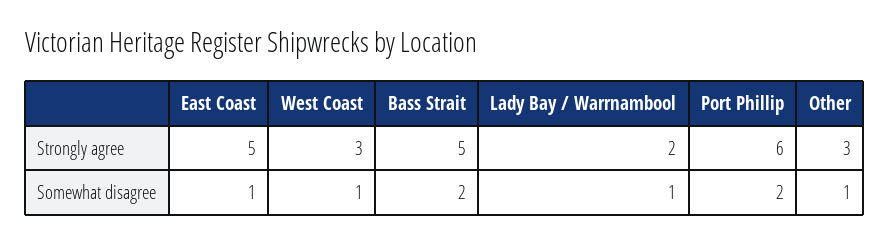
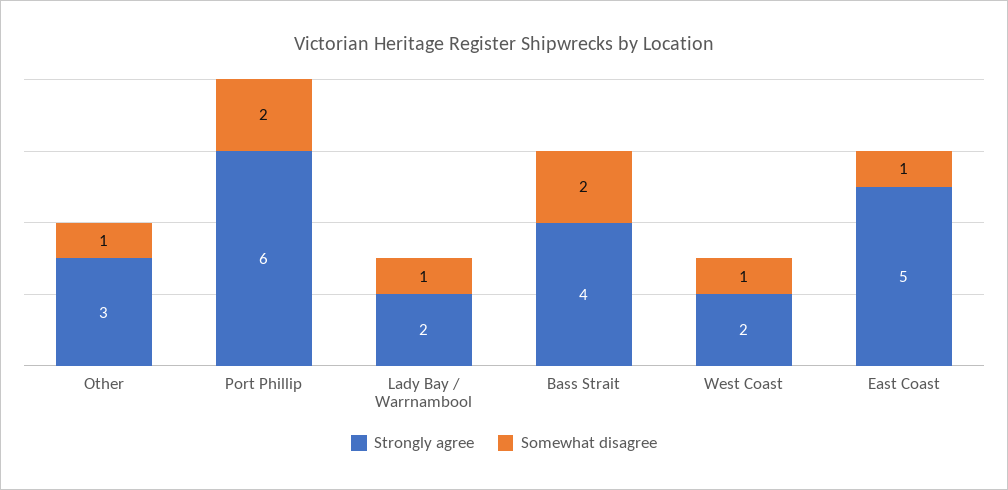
  {
    "Strongly agree": {
      "East Coast": 5,
-     "West Coast": 3,
+     "West Coast": 2,
-     "Bass Strait": 5,
+     "Bass Strait": 4,
      "Lady Bay / Warrnambool": 2,
      "Port Phillip": 6,
      "Other": 3
    },
    "Somewhat disagree": {
      "East Coast": 1,
      "West Coast": 1,
      "Bass Strait": 2,
      "Lady Bay / Warrnambool": 1,
      "Port Phillip": 2,
      "Other": 1
    }
  }

